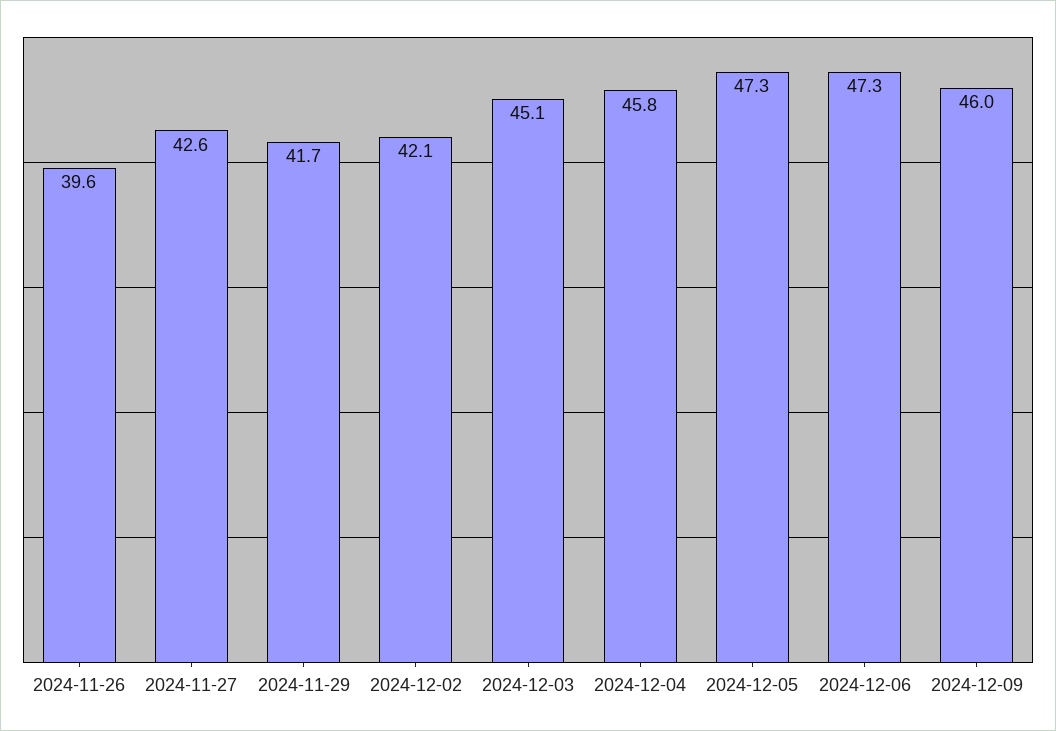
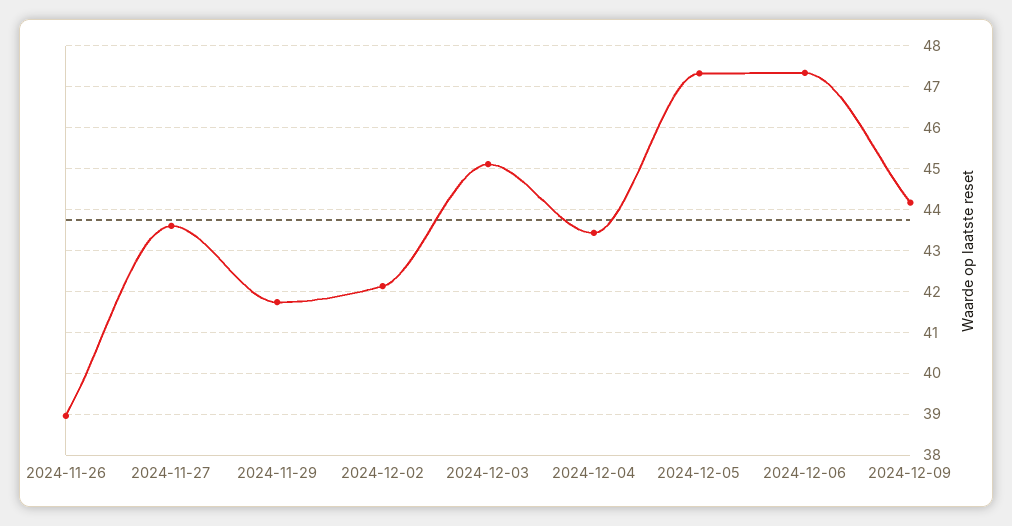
  {
-   "2024-11-26": 39.6,
+   "2024-11-26": 39,
-   "2024-11-27": 42.6,
+   "2024-11-27": 43.6,
    "2024-11-29": 41.7,
    "2024-12-02": 42.1,
    "2024-12-03": 45.1,
-   "2024-12-04": 45.8,
+   "2024-12-04": 43.4,
    "2024-12-05": 47.3,
    "2024-12-06": 47.3,
-   "2024-12-09": 46
+   "2024-12-09": 44.2
  }

